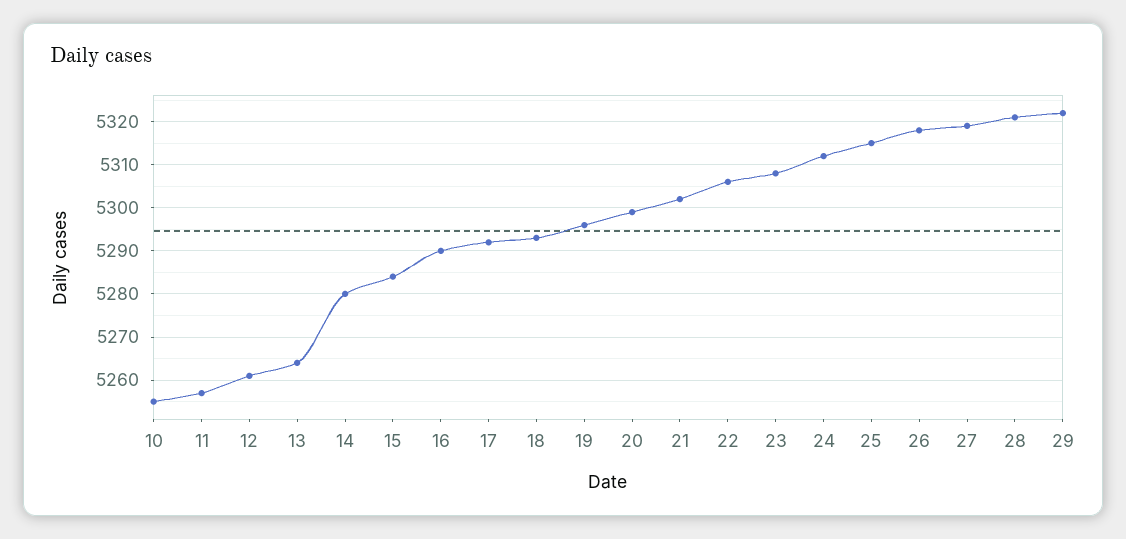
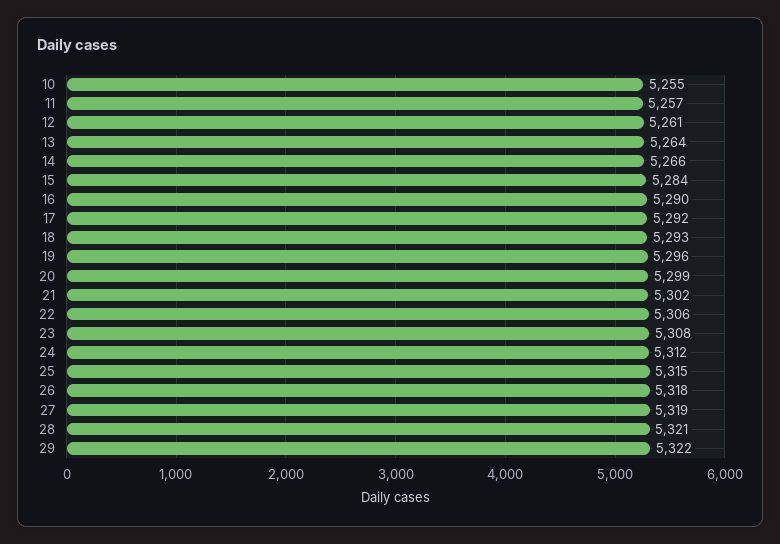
  {
    "10": 5255,
    "11": 5257,
    "12": 5261,
    "13": 5264,
-   "14": 5280,
+   "14": 5266,
    "15": 5284,
    "16": 5290,
    "17": 5292,
    "18": 5293,
    "19": 5296,
    "20": 5299,
    "21": 5302,
    "22": 5306,
    "23": 5308,
    "24": 5312,
    "25": 5315,
    "26": 5318,
    "27": 5319,
    "28": 5321,
    "29": 5322
  }

